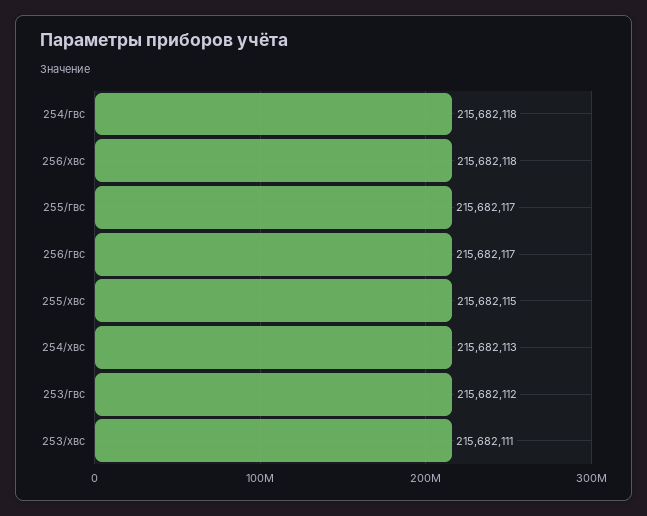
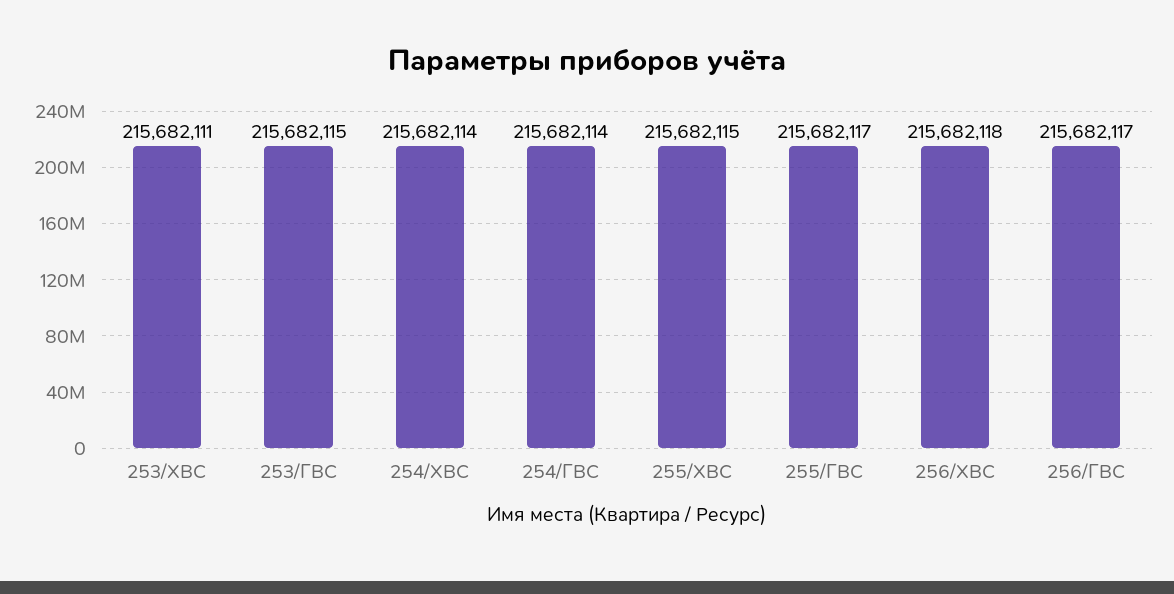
  {
-   "254/гвс": 215682118,
+   "254/гвс": 215682114,
    "256/хвс": 215682118,
    "255/гвс": 215682117,
    "256/гвс": 215682117,
    "255/хвс": 215682115,
-   "254/хвс": 215682113,
+   "254/хвс": 215682114,
-   "253/гвс": 215682112,
+   "253/гвс": 215682115,
    "253/хвс": 215682111
  }

